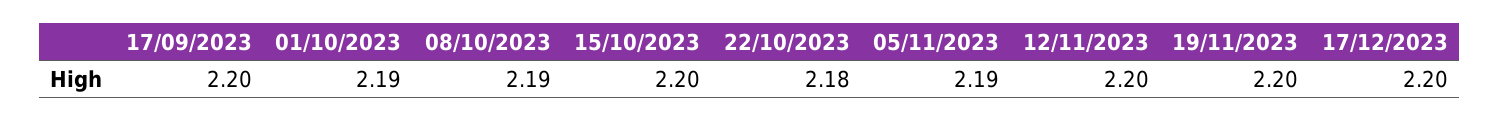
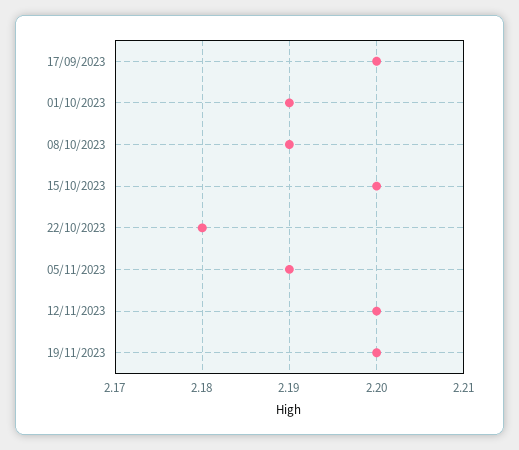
  {
    "17/09/2023": 2.2,
    "01/10/2023": 2.19,
    "08/10/2023": 2.19,
    "15/10/2023": 2.2,
    "22/10/2023": 2.18,
    "05/11/2023": 2.19,
    "12/11/2023": 2.2,
-   "19/11/2023": 2.2,
+   "19/11/2023": 2.2
-   "17/12/2023": 2.2
  }

